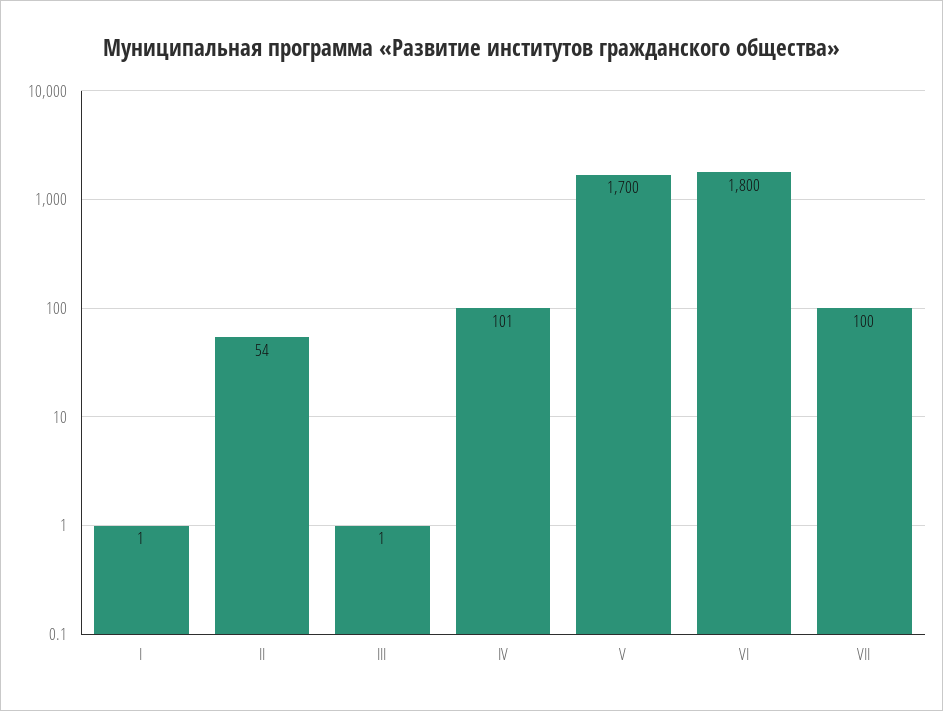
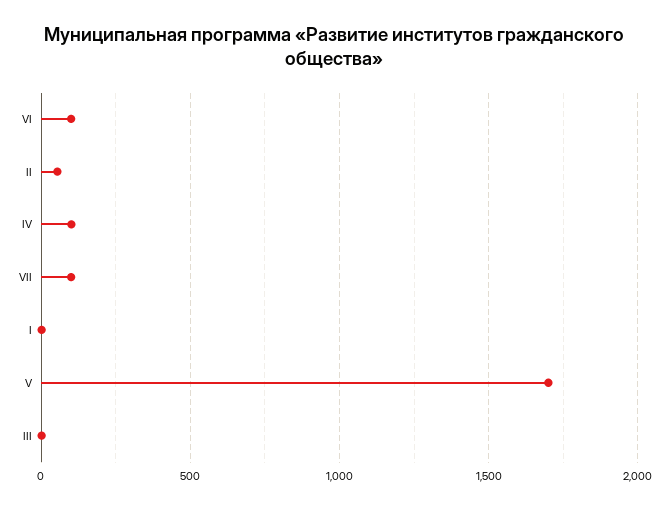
  {
    "I": 1,
    "II": 54,
    "III": 1,
    "IV": 101,
    "V": 1700,
-   "VI": 1800,
+   "VI": 100,
    "VII": 100
  }

